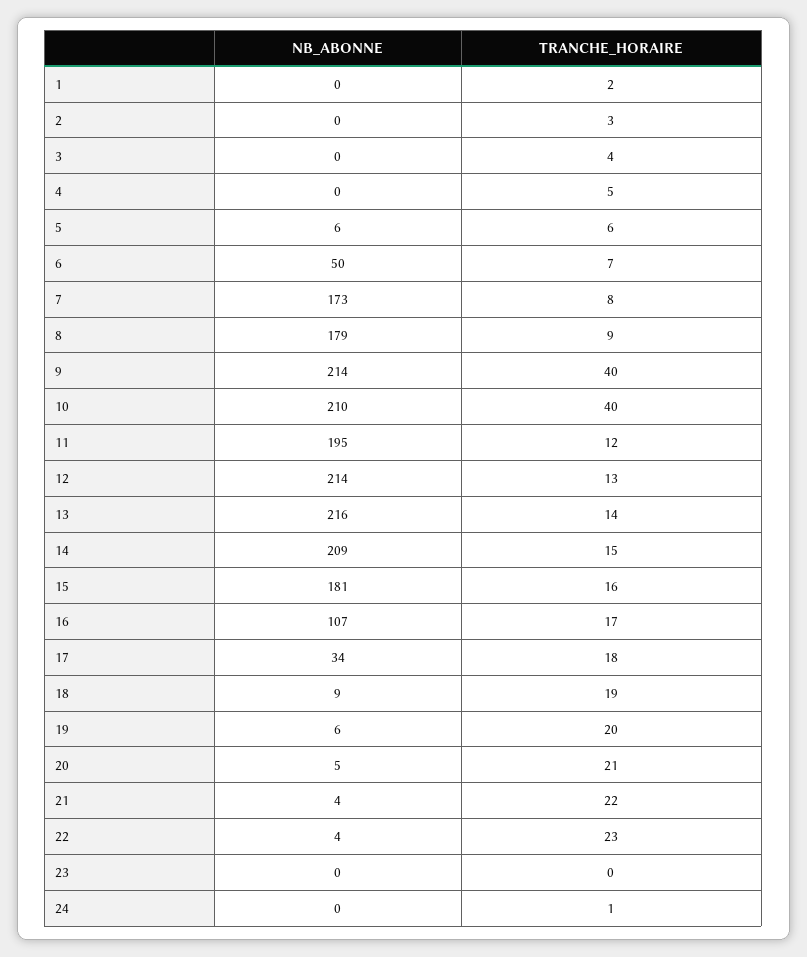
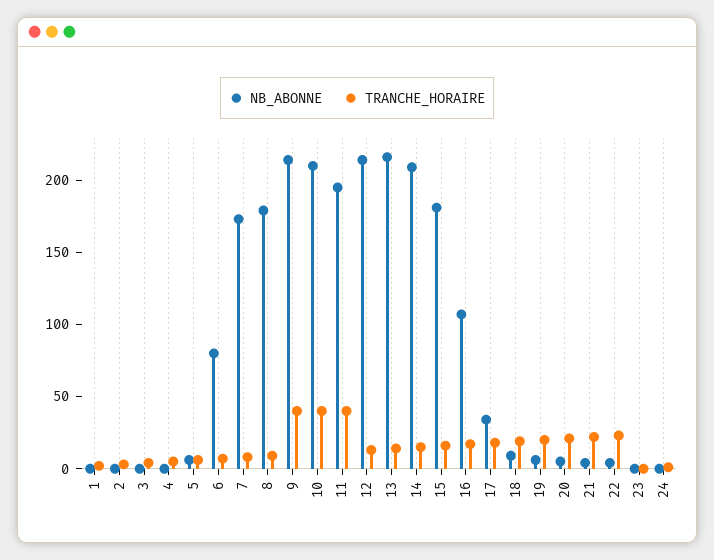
  {
    "NB_ABONNE": {
      "1": 0,
      "2": 0,
      "3": 0,
      "4": 0,
      "5": 6,
-     "6": 50,
+     "6": 80,
      "7": 173,
      "8": 179,
      "9": 214,
      "10": 210,
      "11": 195,
      "12": 214,
      "13": 216,
      "14": 209,
      "15": 181,
      "16": 107,
      "17": 34,
      "18": 9,
      "19": 6,
      "20": 5,
      "21": 4,
      "22": 4,
      "23": 0,
      "24": 0
    },
    "TRANCHE_HORAIRE": {
      "1": 2,
      "2": 3,
      "3": 4,
      "4": 5,
      "5": 6,
      "6": 7,
      "7": 8,
      "8": 9,
      "9": 40,
      "10": 40,
-     "11": 12,
+     "11": 40,
      "12": 13,
      "13": 14,
      "14": 15,
      "15": 16,
      "16": 17,
      "17": 18,
      "18": 19,
      "19": 20,
      "20": 21,
      "21": 22,
      "22": 23,
      "23": 0,
      "24": 1
    }
  }

